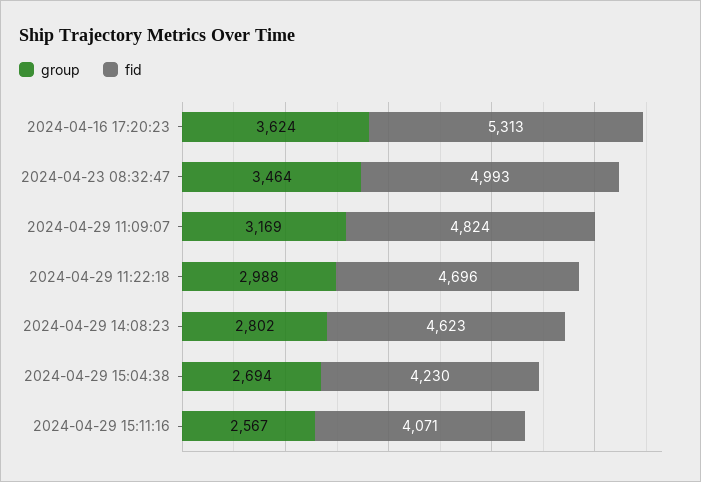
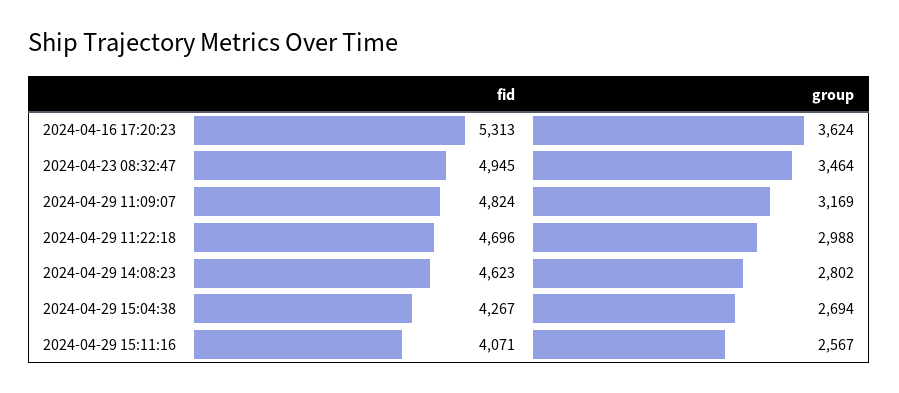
  {
    "group": {
      "2024-04-16 17:20:23": 3624,
      "2024-04-23 08:32:47": 3464,
      "2024-04-29 11:09:07": 3169,
      "2024-04-29 11:22:18": 2988,
      "2024-04-29 14:08:23": 2802,
      "2024-04-29 15:04:38": 2694,
      "2024-04-29 15:11:16": 2567
    },
    "fid": {
      "2024-04-16 17:20:23": 5313,
-     "2024-04-23 08:32:47": 4993,
+     "2024-04-23 08:32:47": 4945,
      "2024-04-29 11:09:07": 4824,
      "2024-04-29 11:22:18": 4696,
      "2024-04-29 14:08:23": 4623,
-     "2024-04-29 15:04:38": 4230,
+     "2024-04-29 15:04:38": 4267,
      "2024-04-29 15:11:16": 4071
    }
  }

